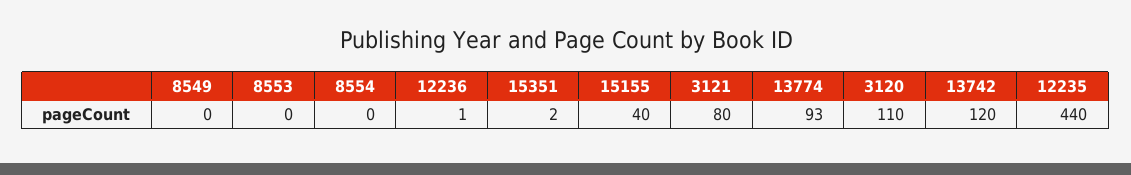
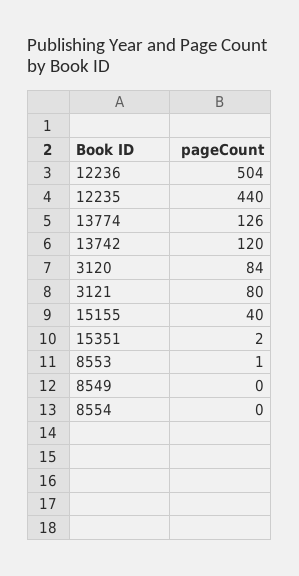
  {
    "8549": 0,
-   "8553": 0,
+   "8553": 1,
    "8554": 0,
-   "12236": 1,
+   "12236": 504,
    "15351": 2,
    "15155": 40,
    "3121": 80,
-   "13774": 93,
+   "13774": 126,
-   "3120": 110,
+   "3120": 84,
    "13742": 120,
    "12235": 440
  }

